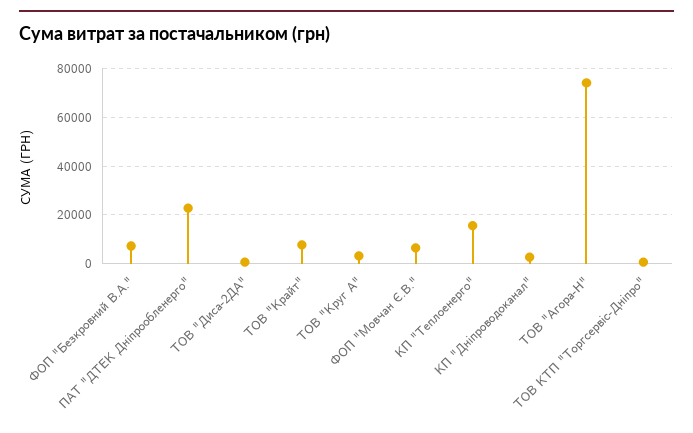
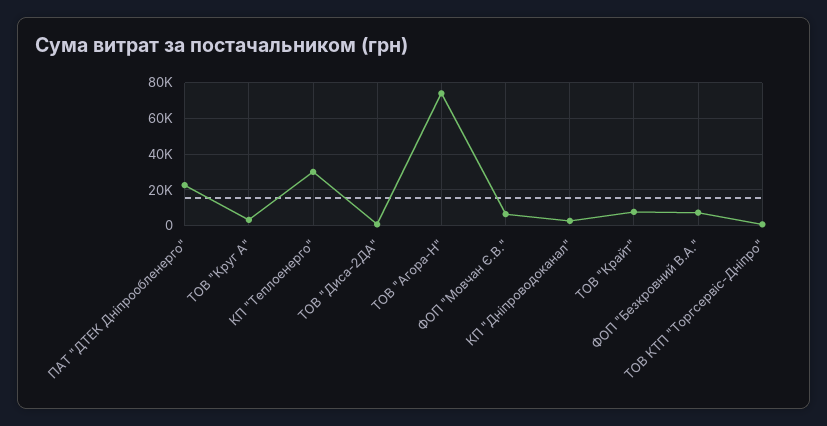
  {
    "ФОП \"Безкровний В.А.\"": 7500,
    "ПАТ \"ДТЕК Дніпрообленерго\"": 22500,
    "ТОВ \"Диса-2ДА\"": 0,
    "ТОВ \"Крайт\"": 7500,
    "ТОВ \"Круг А\"": 2500,
    "ФОП \"Мовчан Є.В.\"": 7500,
-   "КП \"Теплоенерго\"": 15000,
+   "КП \"Теплоенерго\"": 30000,
    "КП \"Дніпроводоканал\"": 2500,
    "ТОВ \"Агора-Н\"": 75000,
    "ТОВ КТП \"Торгсервіс-Дніпро\"": 0
  }

